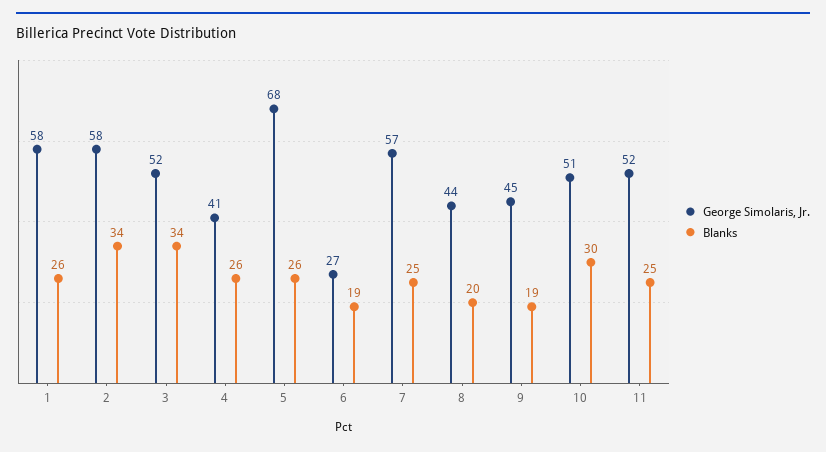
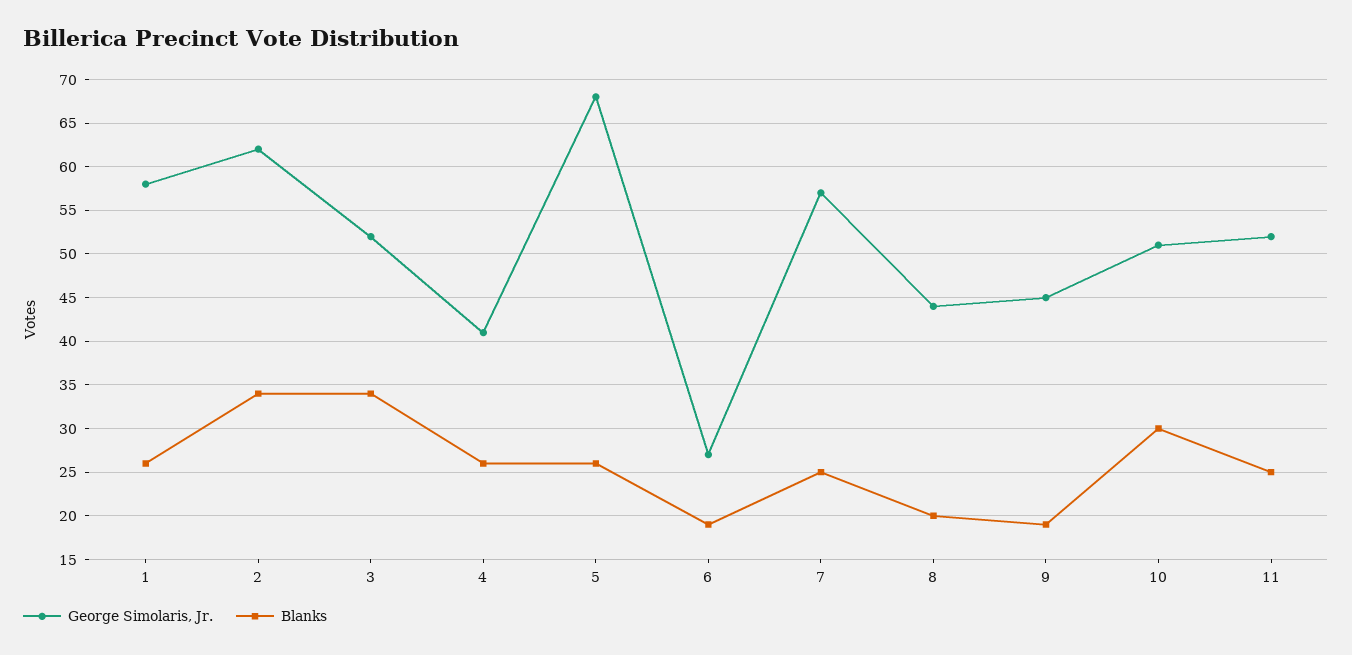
  {
    "George Simolaris, Jr.": {
      "1": 58,
-     "2": 58,
+     "2": 62,
      "3": 52,
      "4": 41,
      "5": 68,
      "6": 27,
      "7": 57,
      "8": 44,
      "9": 45,
      "10": 51,
      "11": 52
    },
    "Blanks": {
      "1": 26,
      "2": 34,
      "3": 34,
      "4": 26,
      "5": 26,
      "6": 19,
      "7": 25,
      "8": 20,
      "9": 19,
      "10": 30,
      "11": 25
    }
  }

